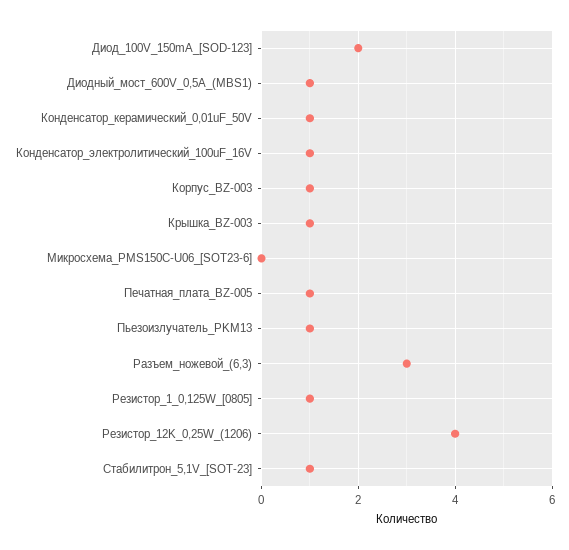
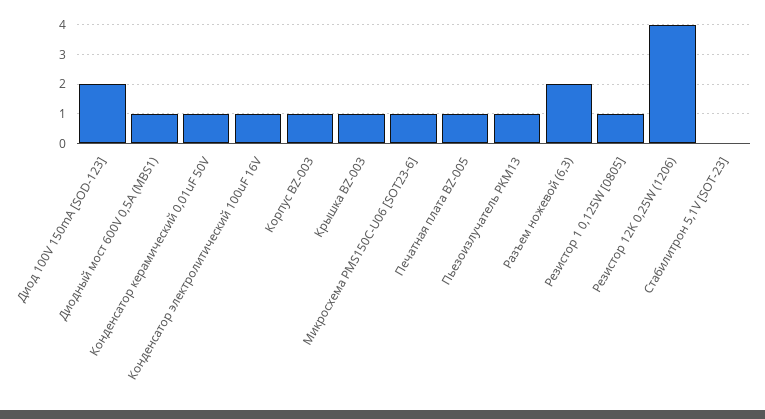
  {
    "Диод_100V_150mA_[SOD-123]": 2,
    "Диодный_мост_600V_0,5A_(MBS1)": 1,
    "Конденсатор_керамический_0,01uF_50V": 1,
    "Конденсатор_электролитический_100uF_16V": 1,
    "Корпус_BZ-003": 1,
    "Крышка_BZ-003": 1,
-   "Микросхема_PMS150C-U06_[SOT23-6]": 0,
+   "Микросхема_PMS150C-U06_[SOT23-6]": 1,
    "Печатная_плата_BZ-005": 1,
    "Пьезоизлучатель_PKM13": 1,
-   "Разъем_ножевой_(6,3)": 3,
+   "Разъем_ножевой_(6,3)": 2,
    "Резистор_1_0,125W_[0805]": 1,
    "Резистор_12K_0,25W_(1206)": 4,
-   "Стабилитрон_5,1V_[SOT-23]": 1
+   "Стабилитрон_5,1V_[SOT-23]": 0
  }

